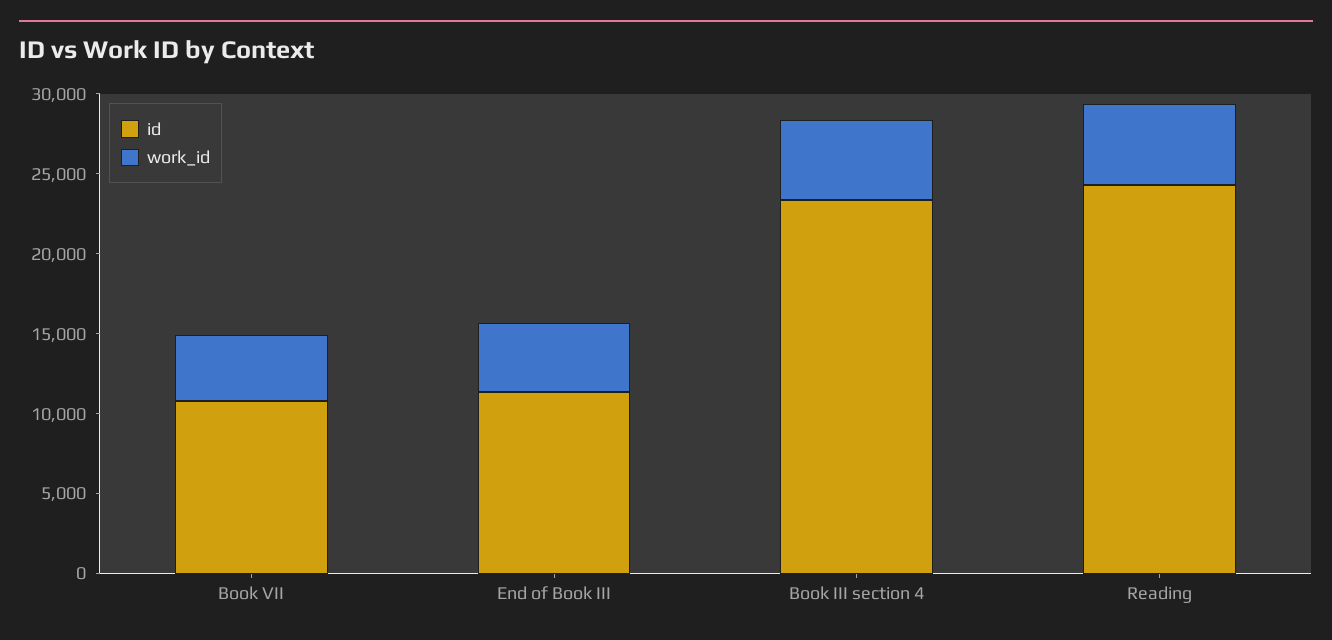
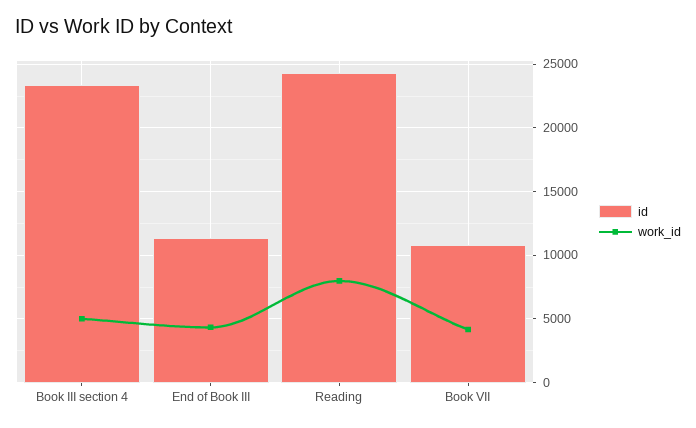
  {
    "id": {
      "Book VII": 11000,
      "End of Book III": 11500,
      "Book III section 4": 23500,
      "Reading": 24500
    },
    "work_id": {
      "Book VII": 4000,
      "End of Book III": 4500,
      "Book III section 4": 5000,
-     "Reading": 5000
+     "Reading": 8000
    }
  }

